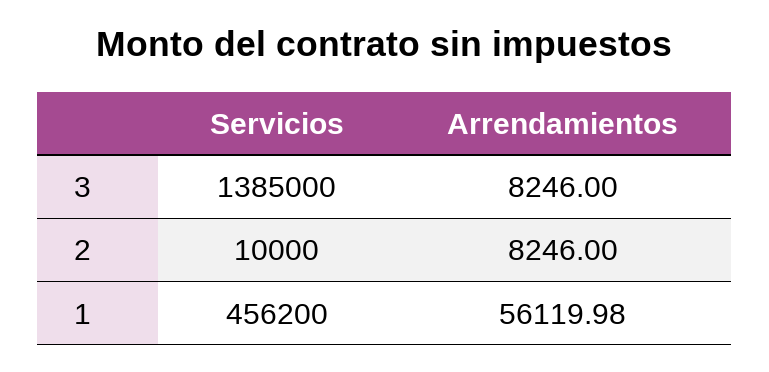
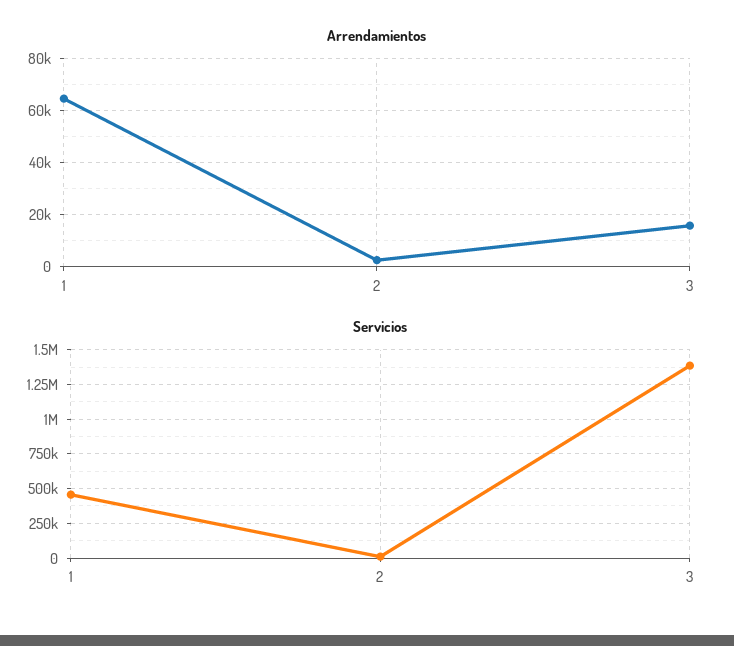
  {
    "Servicios": {
      "3": 1385000,
      "2": 10000,
      "1": 456200
    },
    "Arrendamientos": {
-     "3": 8246,
+     "3": 15000,
-     "2": 8246,
+     "2": 2500,
-     "1": 56119.98
+     "1": 65000
    }
  }

